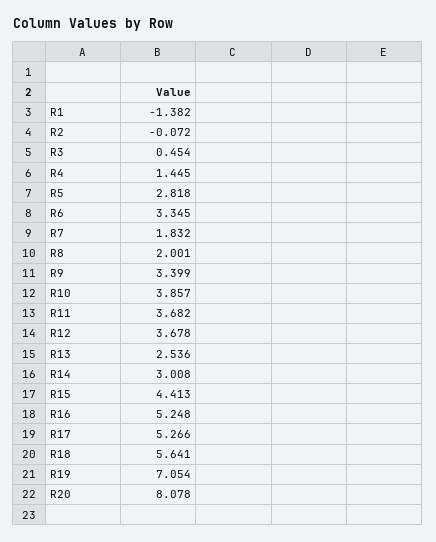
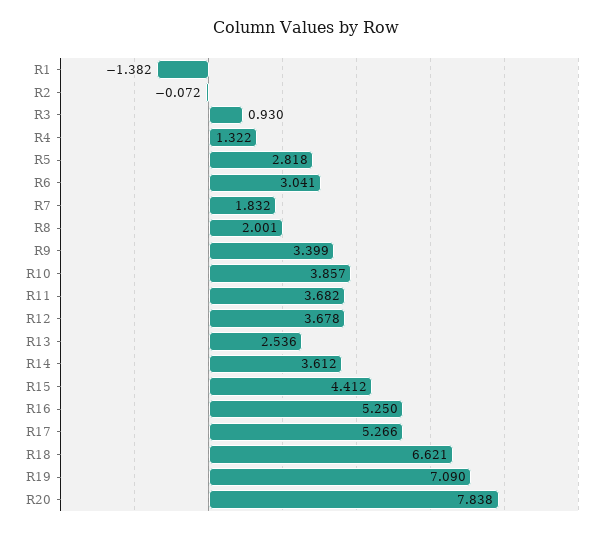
  {
    "R1": -1.382,
    "R2": -0.072,
-   "R3": 0.454,
+   "R3": 0.93,
-   "R4": 1.445,
+   "R4": 1.322,
    "R5": 2.818,
-   "R6": 3.345,
+   "R6": 3.041,
    "R7": 1.832,
    "R8": 2.001,
    "R9": 3.399,
    "R10": 3.857,
    "R11": 3.682,
    "R12": 3.678,
    "R13": 2.536,
-   "R14": 3.008,
+   "R14": 3.612,
-   "R15": 4.413,
+   "R15": 4.412,
-   "R16": 5.248,
+   "R16": 5.25,
    "R17": 5.266,
-   "R18": 5.641,
+   "R18": 6.621,
-   "R19": 7.054,
+   "R19": 7.09,
-   "R20": 8.078
+   "R20": 7.838
  }

